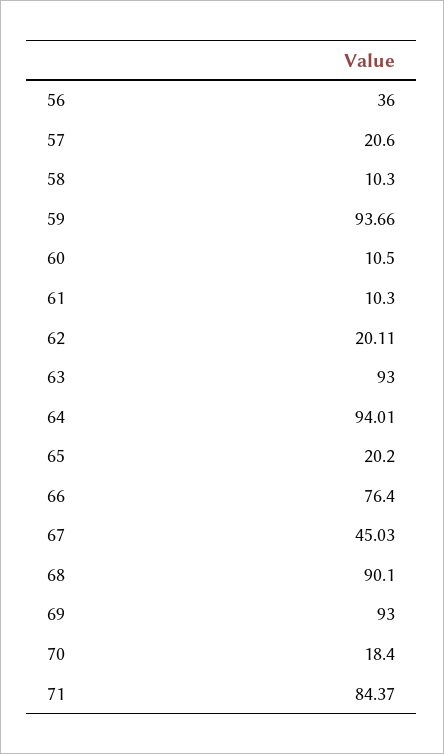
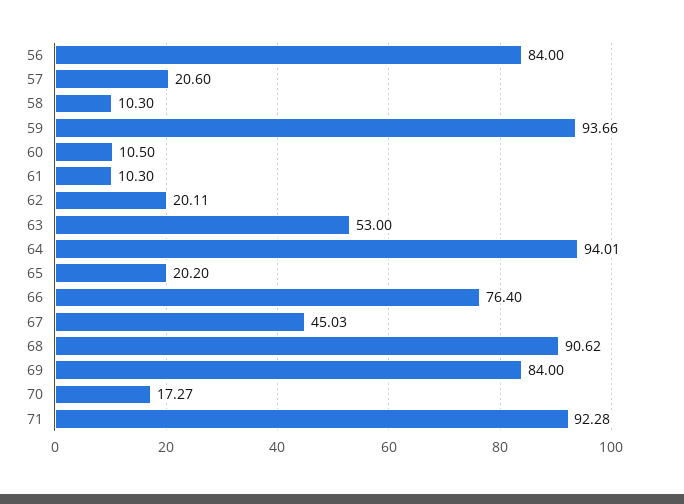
  {
-   "56": 36,
+   "56": 84,
    "57": 20.6,
    "58": 10.3,
    "59": 93.66,
    "60": 10.5,
    "61": 10.3,
    "62": 20.11,
-   "63": 93,
+   "63": 53,
    "64": 94.01,
    "65": 20.2,
    "66": 76.4,
    "67": 45.03,
-   "68": 90.1,
+   "68": 90.62,
-   "69": 93,
+   "69": 84,
-   "70": 18.4,
+   "70": 17.27,
-   "71": 84.37
+   "71": 92.28
  }

